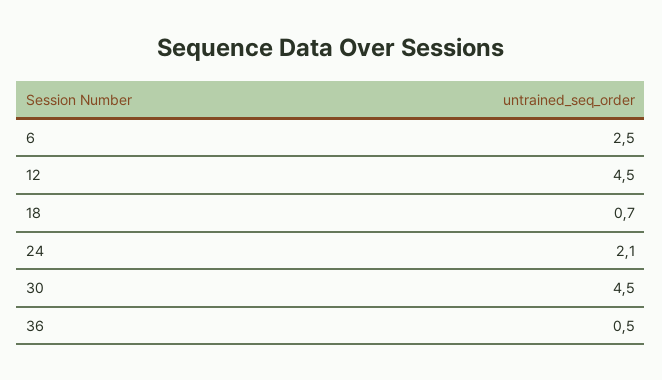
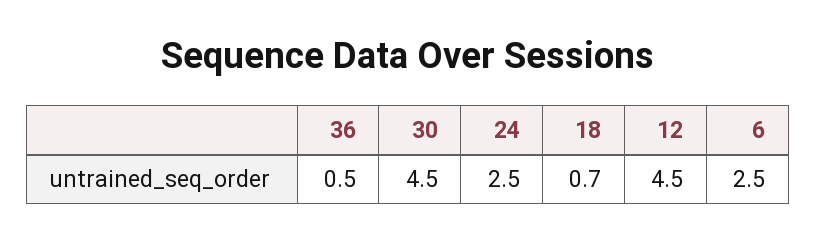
  {
    "6": 2.5,
    "12": 4.5,
    "18": 0.7,
-   "24": 2.1,
+   "24": 2.5,
    "30": 4.5,
    "36": 0.5
  }

